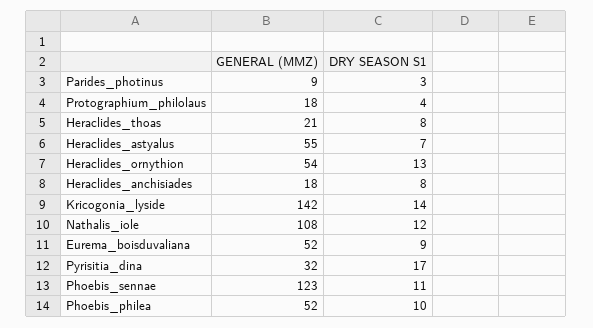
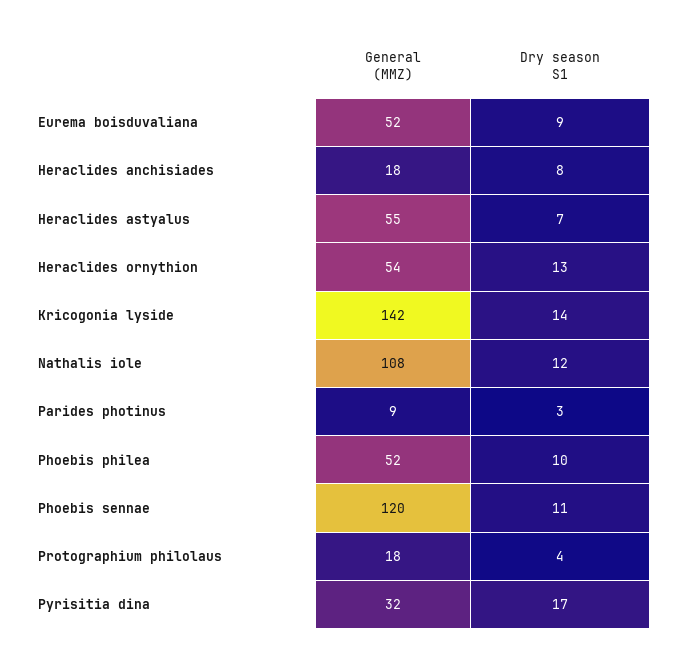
  {
    "GENERAL (MMZ)": {
      "Parides_photinus": 9,
      "Protographium_philolaus": 18,
-     "Heraclides_thoas": 21,
      "Heraclides_astyalus": 55,
      "Heraclides_ornythion": 54,
      "Heraclides_anchisiades": 18,
      "Kricogonia_lyside": 142,
      "Nathalis_iole": 108,
      "Eurema_boisduvaliana": 52,
      "Pyrisitia_dina": 32,
-     "Phoebis_sennae": 123,
+     "Phoebis_sennae": 120,
      "Phoebis_philea": 52
    },
    "DRY SEASON S1": {
      "Parides_photinus": 3,
      "Protographium_philolaus": 4,
-     "Heraclides_thoas": 8,
      "Heraclides_astyalus": 7,
      "Heraclides_ornythion": 13,
      "Heraclides_anchisiades": 8,
      "Kricogonia_lyside": 14,
      "Nathalis_iole": 12,
      "Eurema_boisduvaliana": 9,
      "Pyrisitia_dina": 17,
      "Phoebis_sennae": 11,
      "Phoebis_philea": 10
    }
  }

